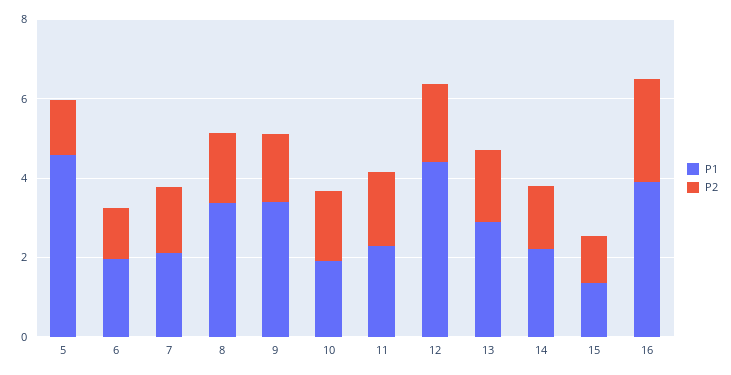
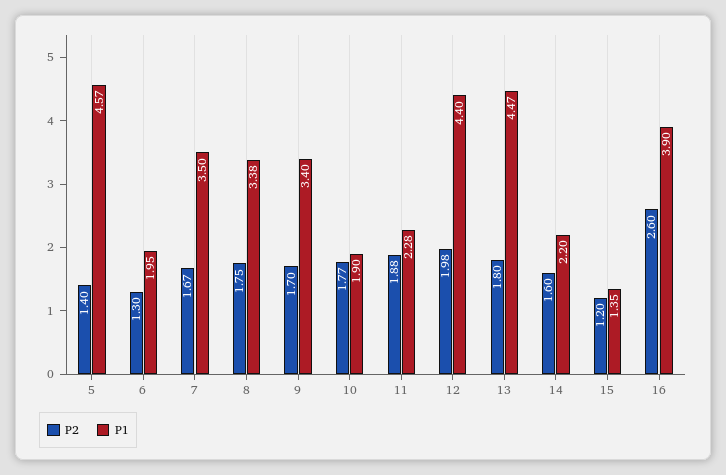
  {
    "P1": {
      "5": 4.57,
      "6": 1.95,
-     "7": 2,
+     "7": 3.5,
      "8": 3.38,
      "9": 3.4,
      "10": 1.9,
      "11": 2.28,
      "12": 4.4,
-     "13": 3,
+     "13": 4.47,
      "14": 2.2,
      "15": 1.35,
      "16": 3.9
    },
    "P2": {
      "5": 1.4,
      "6": 1.3,
      "7": 1.67,
      "8": 1.75,
      "9": 1.7,
      "10": 1.77,
      "11": 1.88,
      "12": 1.98,
      "13": 1.8,
      "14": 1.6,
      "15": 1.2,
      "16": 2.6
    }
  }

